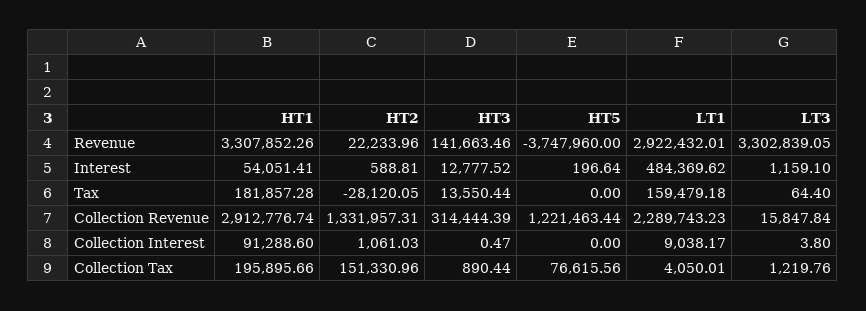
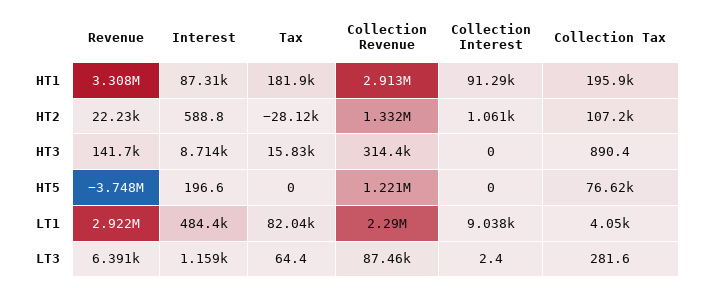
  {
    "HT1": {
      "Revenue": 3307852.26,
-     "Interest": 54051.41,
+     "Interest": 87310,
      "Tax": 181857.28,
      "Collection Revenue": 2912776.74,
      "Collection Interest": 91288.6,
      "Collection Tax": 195895.66
    },
    "HT2": {
      "Revenue": 22233.96,
      "Interest": 588.81,
      "Tax": -28120.05,
      "Collection Revenue": 1331957.31,
      "Collection Interest": 1061.03,
-     "Collection Tax": 151330.96
+     "Collection Tax": 107200
    },
    "HT3": {
      "Revenue": 141663.46,
-     "Interest": 12777.52,
+     "Interest": 8714,
-     "Tax": 13550.44,
+     "Tax": 15830,
      "Collection Revenue": 314444.39,
-     "Collection Interest": 0.47,
+     "Collection Interest": 0,
      "Collection Tax": 890.44
    },
    "HT5": {
      "Revenue": -3747960,
      "Interest": 196.64,
      "Tax": 0,
      "Collection Revenue": 1221463.44,
      "Collection Interest": 0,
      "Collection Tax": 76615.56
    },
    "LT1": {
      "Revenue": 2922432.01,
      "Interest": 484369.62,
-     "Tax": 159479.18,
+     "Tax": 82040,
      "Collection Revenue": 2289743.23,
      "Collection Interest": 9038.17,
      "Collection Tax": 4050.01
    },
    "LT3": {
-     "Revenue": 3302839.05,
+     "Revenue": 6391,
      "Interest": 1159.1,
      "Tax": 64.4,
-     "Collection Revenue": 15847.84,
+     "Collection Revenue": 87460,
-     "Collection Interest": 3.8,
+     "Collection Interest": 2.4,
-     "Collection Tax": 1219.76
+     "Collection Tax": 281.6
    }
  }

